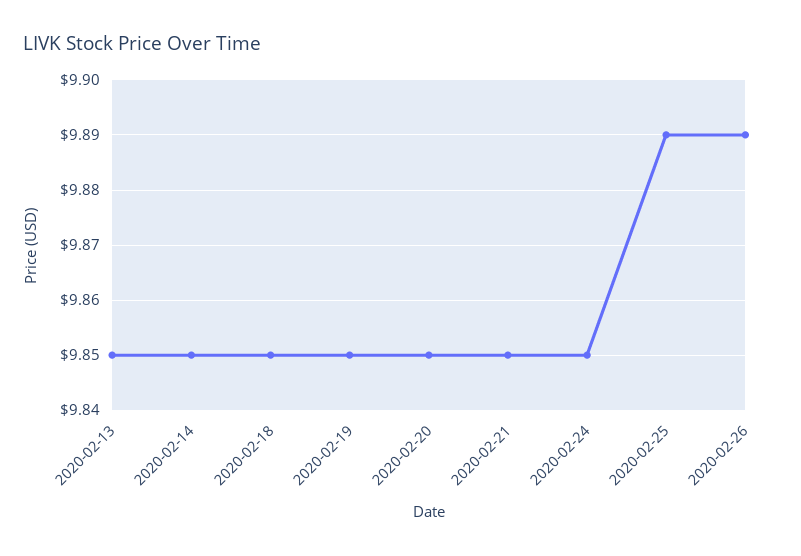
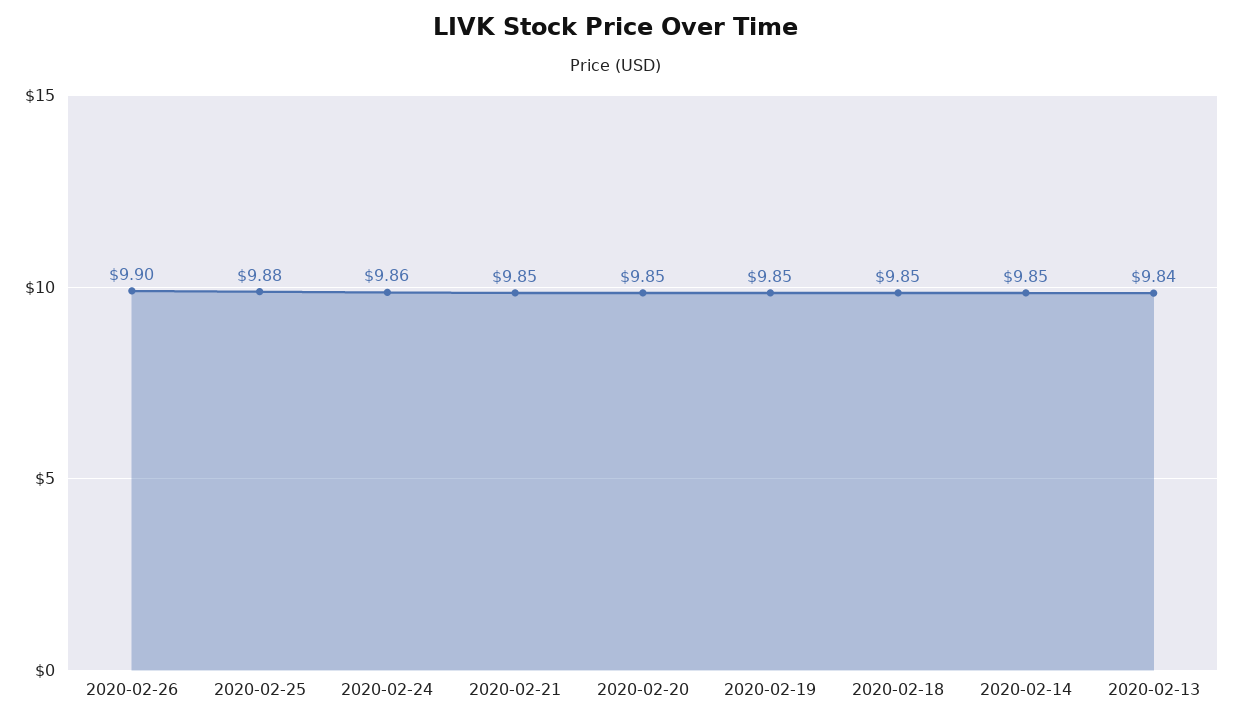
  {
-   "2020-02-13": 9.85,
+   "2020-02-13": 9.84,
    "2020-02-14": 9.85,
    "2020-02-18": 9.85,
    "2020-02-19": 9.85,
    "2020-02-20": 9.85,
    "2020-02-21": 9.85,
-   "2020-02-24": 9.85,
+   "2020-02-24": 9.86,
-   "2020-02-25": 9.89,
+   "2020-02-25": 9.88,
-   "2020-02-26": 9.89
+   "2020-02-26": 9.9
  }

